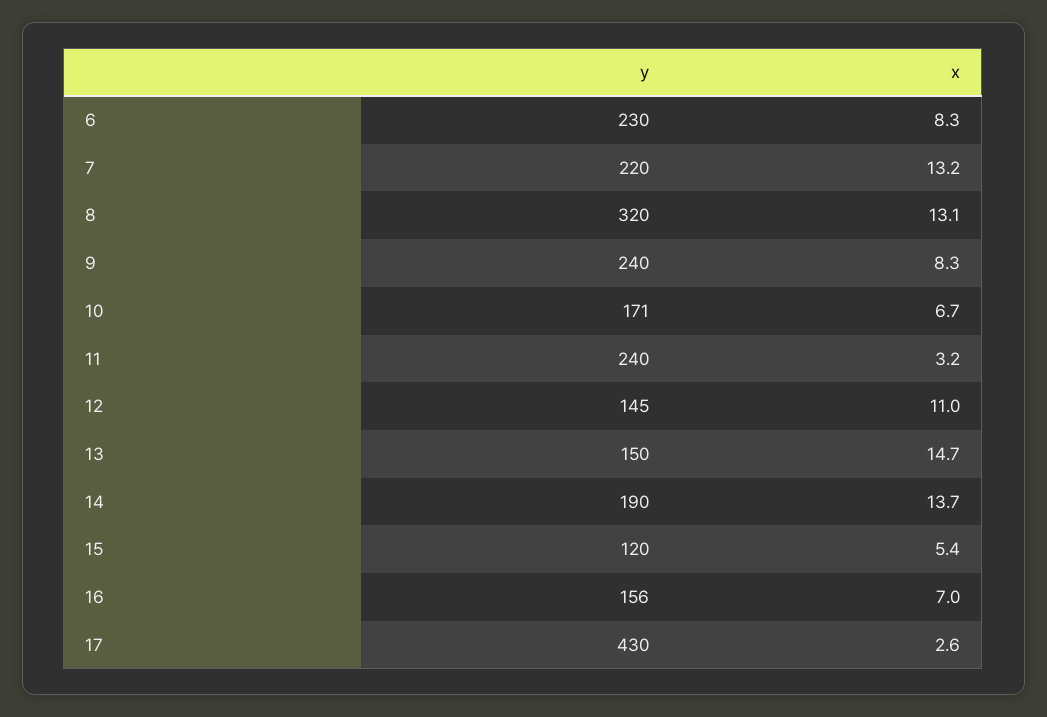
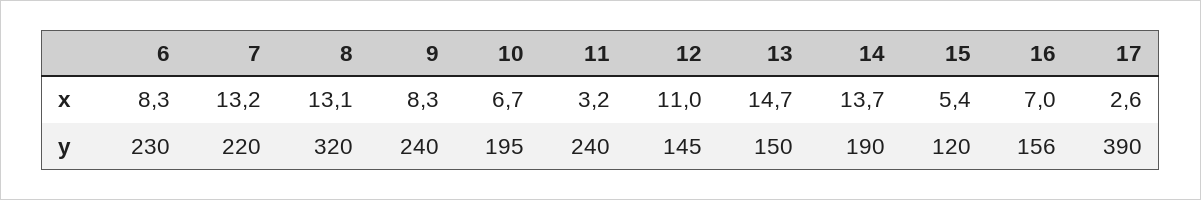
  {
    "y": {
      "6": 230,
      "7": 220,
      "8": 320,
      "9": 240,
-     "10": 171,
+     "10": 195,
      "11": 240,
      "12": 145,
      "13": 150,
      "14": 190,
      "15": 120,
      "16": 156,
-     "17": 430
+     "17": 390
    },
    "x": {
      "6": 8.3,
      "7": 13.2,
      "8": 13.1,
      "9": 8.3,
      "10": 6.7,
      "11": 3.2,
      "12": 11,
      "13": 14.7,
      "14": 13.7,
      "15": 5.4,
      "16": 7,
      "17": 2.6
    }
  }

